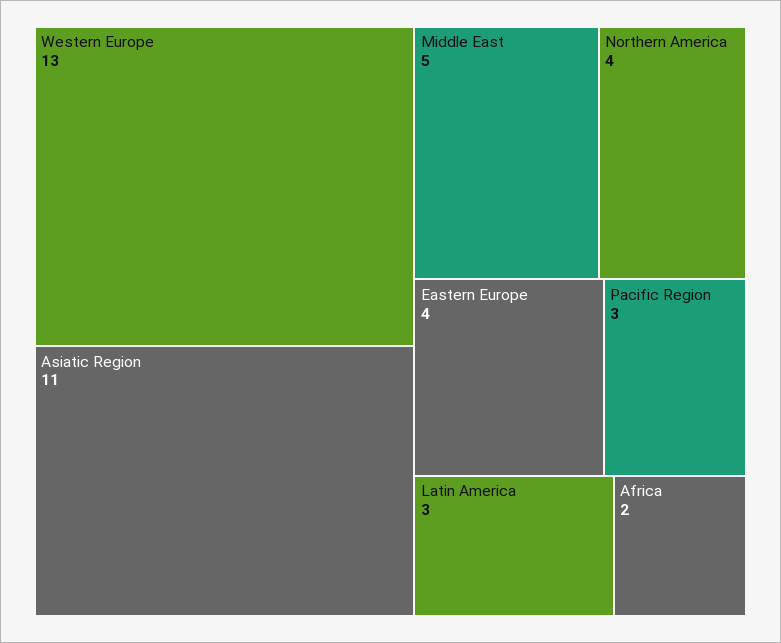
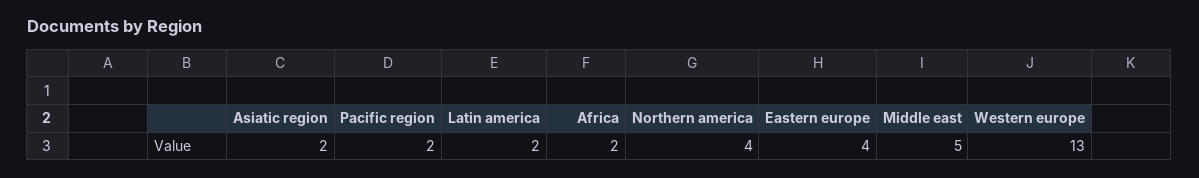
  {
    "Western Europe": 13,
-   "Asiatic Region": 11,
+   "Asiatic Region": 2,
    "Middle East": 5,
    "Northern America": 4,
    "Eastern Europe": 4,
-   "Pacific Region": 3,
+   "Pacific Region": 2,
-   "Latin America": 3,
+   "Latin America": 2,
    "Africa": 2
  }

